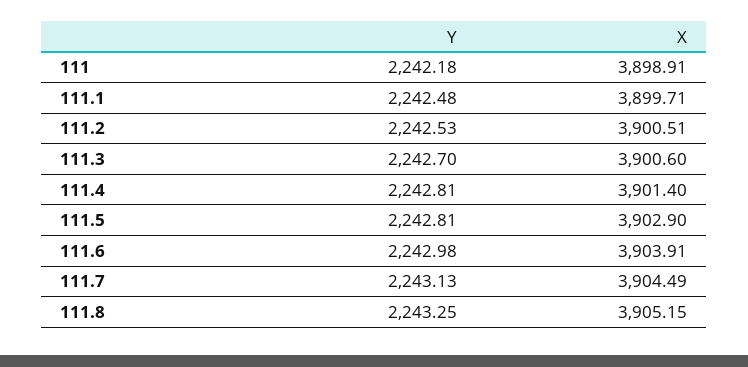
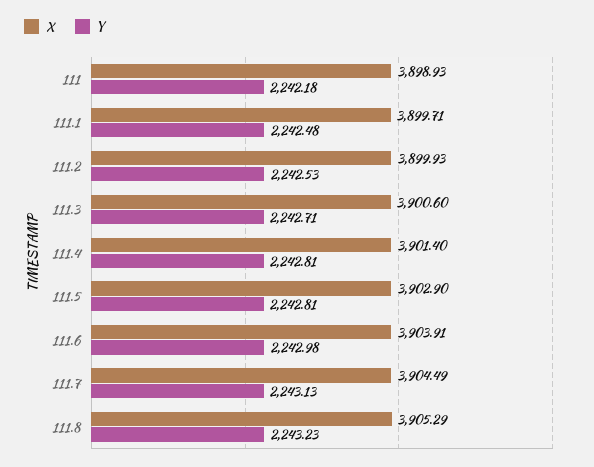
  {
    "Y": {
      "111": 2242.18,
      "111.1": 2242.48,
      "111.2": 2242.53,
-     "111.3": 2242.7,
+     "111.3": 2242.71,
      "111.4": 2242.81,
      "111.5": 2242.81,
      "111.6": 2242.98,
      "111.7": 2243.13,
-     "111.8": 2243.25
+     "111.8": 2243.23
    },
    "X": {
-     "111": 3898.91,
+     "111": 3898.93,
      "111.1": 3899.71,
-     "111.2": 3900.51,
+     "111.2": 3899.93,
      "111.3": 3900.6,
      "111.4": 3901.4,
      "111.5": 3902.9,
      "111.6": 3903.91,
      "111.7": 3904.49,
-     "111.8": 3905.15
+     "111.8": 3905.29
    }
  }

